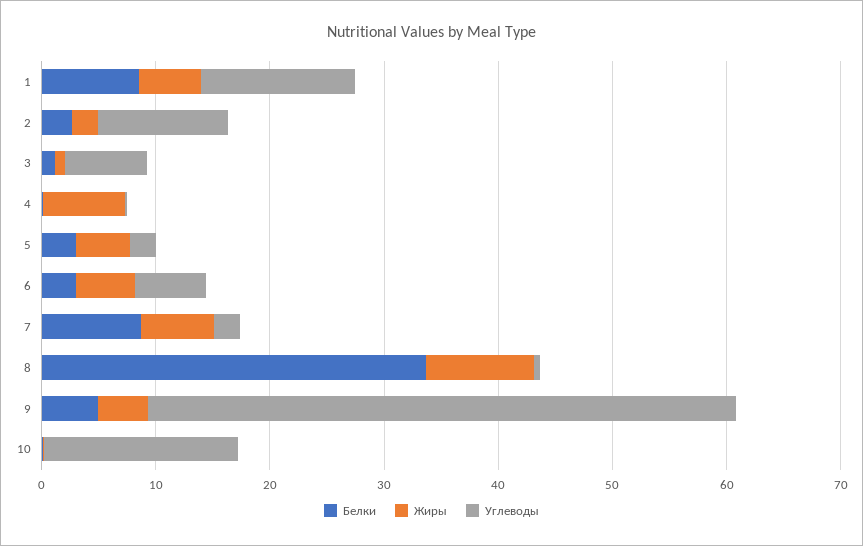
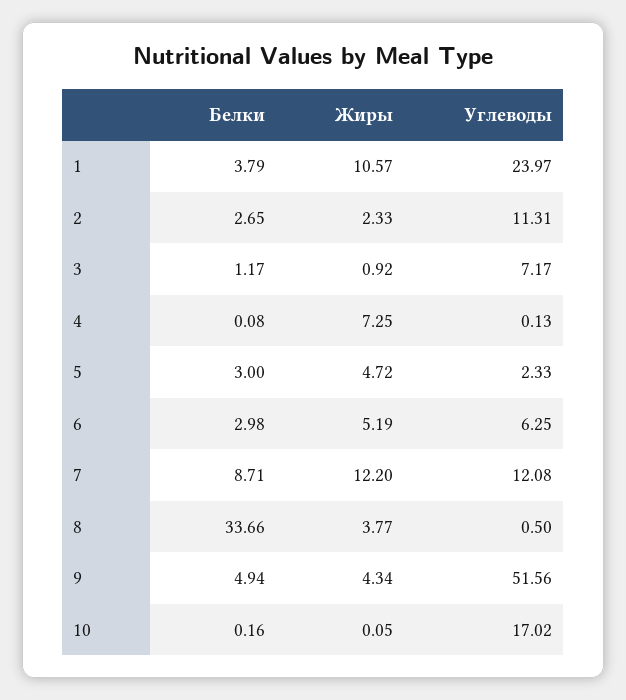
  {
    "Белки": {
-     "1": 8,
+     "1": 3.79,
      "2": 2.65,
      "3": 1.17,
      "4": 0.08,
      "5": 3,
      "6": 2.98,
      "7": 8.71,
      "8": 33.66,
      "9": 4.94,
      "10": 0.16
    },
    "Жиры": {
-     "1": 6,
+     "1": 10.57,
      "2": 2.33,
      "3": 0.92,
      "4": 7.25,
      "5": 4.72,
      "6": 5.19,
-     "7": 6,
+     "7": 12.2,
-     "8": 10,
+     "8": 3.77,
      "9": 4.34,
      "10": 0.05
    },
    "Углеводы": {
-     "1": 14,
+     "1": 23.97,
      "2": 11.31,
      "3": 7.17,
      "4": 0.13,
      "5": 2.33,
      "6": 6.25,
-     "7": 2,
+     "7": 12.08,
      "8": 0.5,
      "9": 51.56,
      "10": 17.02
    }
  }

